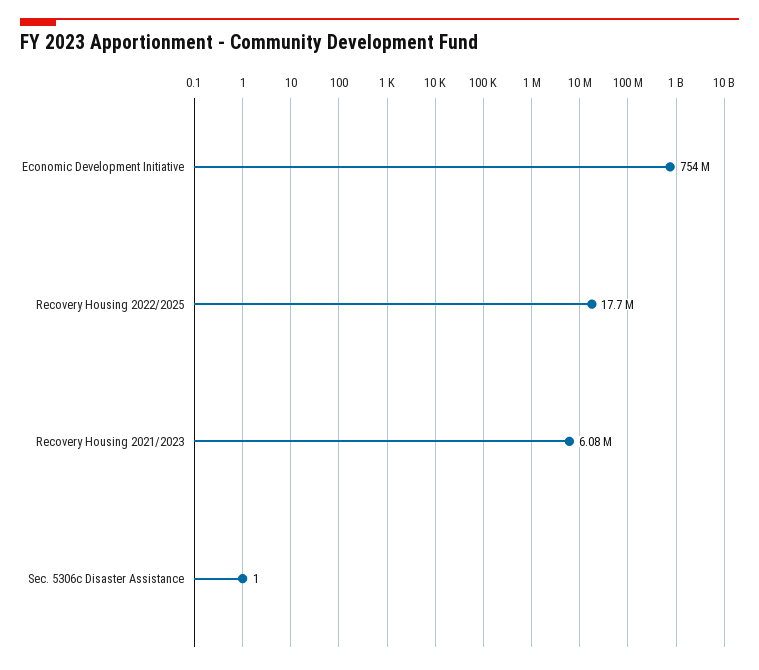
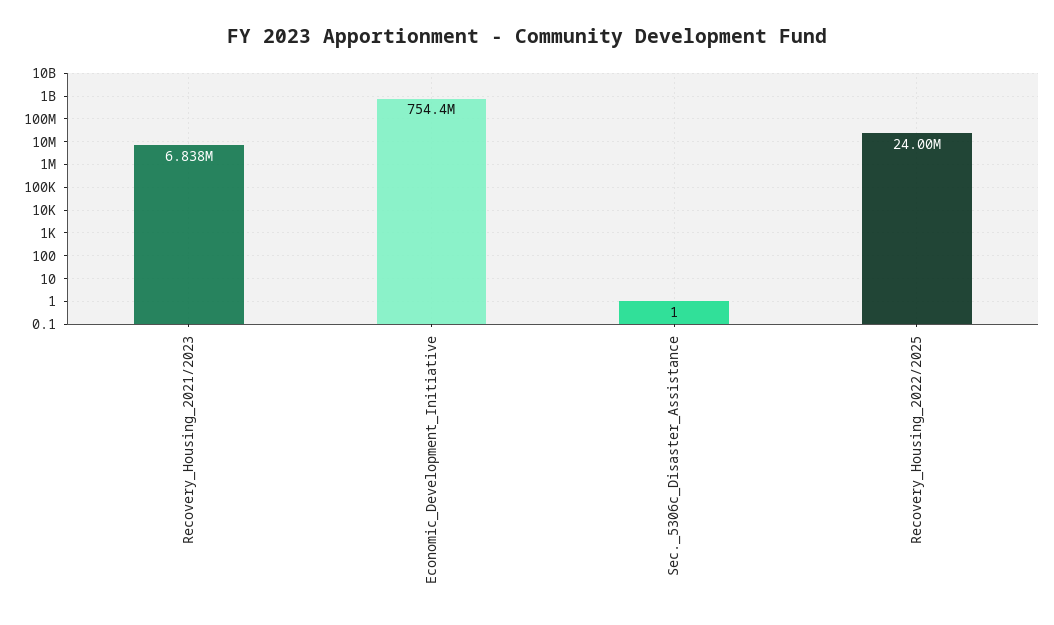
  {
    "Economic Development Initiative": 754400000,
-   "Recovery Housing 2022/2025": 17700000,
+   "Recovery Housing 2022/2025": 24000000,
-   "Recovery Housing 2021/2023": 6080000,
+   "Recovery Housing 2021/2023": 6838000,
    "Sec. 5306c Disaster Assistance": 1
  }

